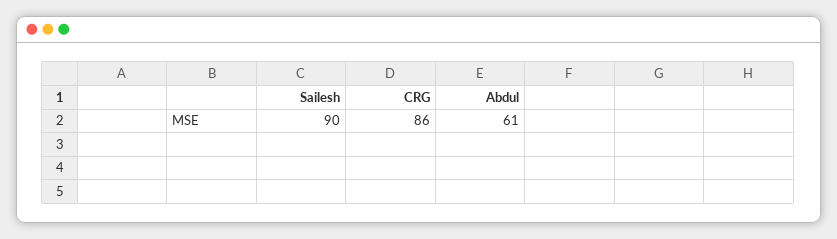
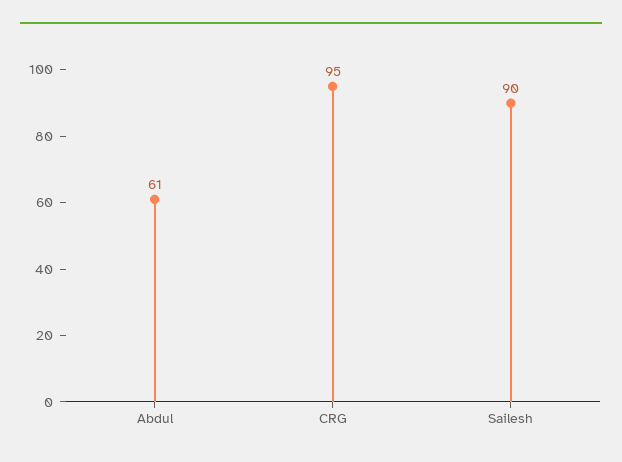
  {
    "Sailesh": 90,
-   "CRG": 86,
+   "CRG": 95,
    "Abdul": 61
  }

